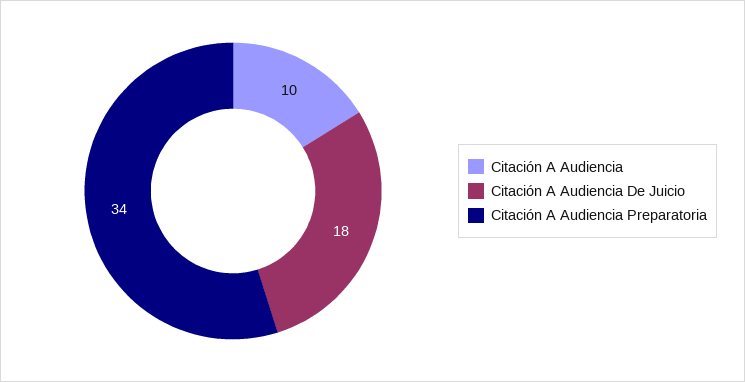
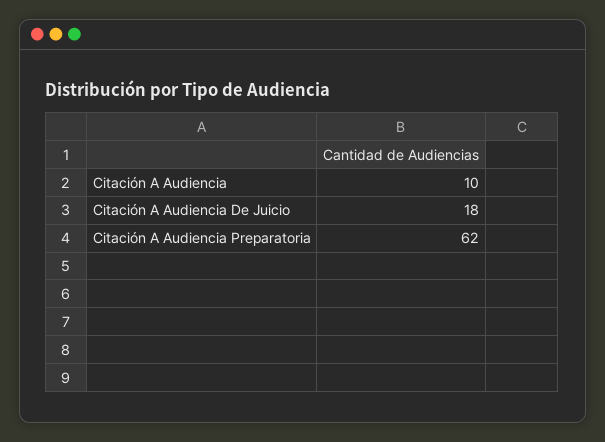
  {
    "Citación A Audiencia": 10,
    "Citación A Audiencia De Juicio": 18,
-   "Citación A Audiencia Preparatoria": 34
+   "Citación A Audiencia Preparatoria": 62
  }

